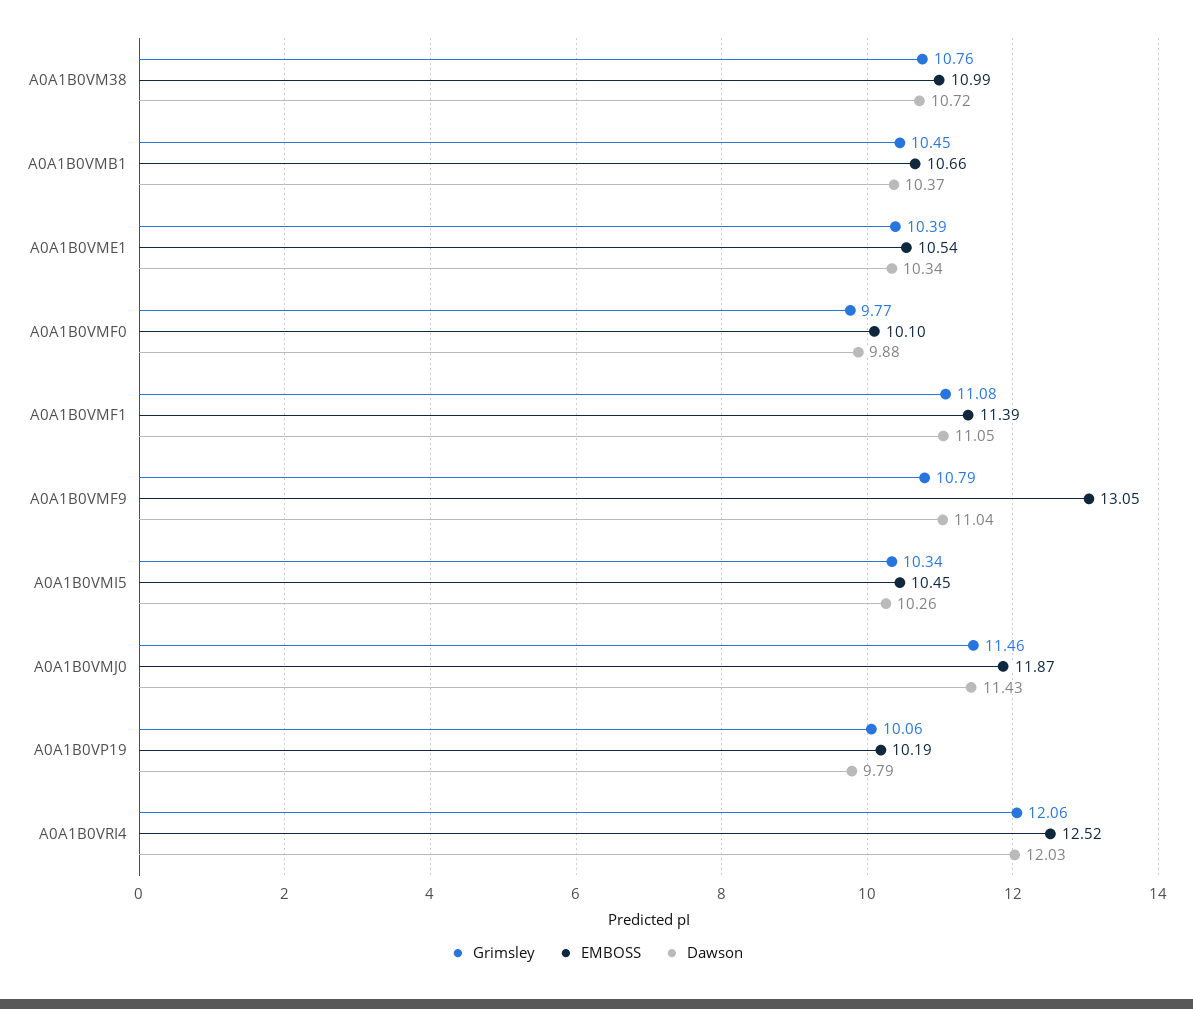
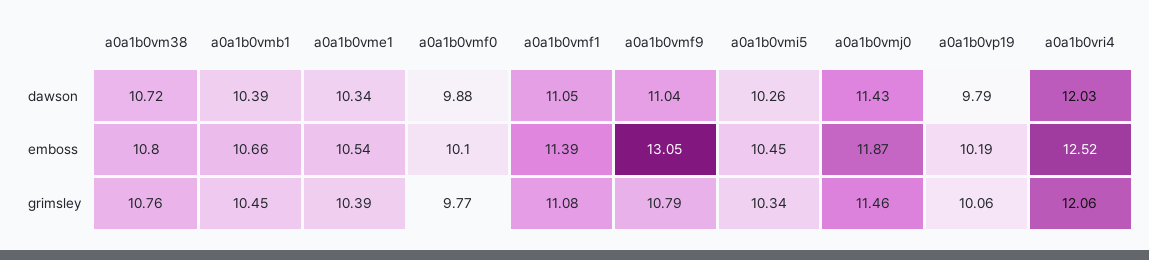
  {
    "Grimsley": {
      "A0A1B0VM38": 10.76,
      "A0A1B0VMB1": 10.45,
      "A0A1B0VME1": 10.39,
      "A0A1B0VMF0": 9.77,
      "A0A1B0VMF1": 11.08,
      "A0A1B0VMF9": 10.79,
      "A0A1B0VMI5": 10.34,
      "A0A1B0VMJ0": 11.46,
      "A0A1B0VP19": 10.06,
      "A0A1B0VRI4": 12.06
    },
    "EMBOSS": {
-     "A0A1B0VM38": 10.99,
+     "A0A1B0VM38": 10.8,
      "A0A1B0VMB1": 10.66,
      "A0A1B0VME1": 10.54,
      "A0A1B0VMF0": 10.1,
      "A0A1B0VMF1": 11.39,
      "A0A1B0VMF9": 13.05,
      "A0A1B0VMI5": 10.45,
      "A0A1B0VMJ0": 11.87,
      "A0A1B0VP19": 10.19,
      "A0A1B0VRI4": 12.52
    },
    "Dawson": {
      "A0A1B0VM38": 10.72,
-     "A0A1B0VMB1": 10.37,
+     "A0A1B0VMB1": 10.39,
      "A0A1B0VME1": 10.34,
      "A0A1B0VMF0": 9.88,
      "A0A1B0VMF1": 11.05,
      "A0A1B0VMF9": 11.04,
      "A0A1B0VMI5": 10.26,
      "A0A1B0VMJ0": 11.43,
      "A0A1B0VP19": 9.79,
      "A0A1B0VRI4": 12.03
    }
  }

